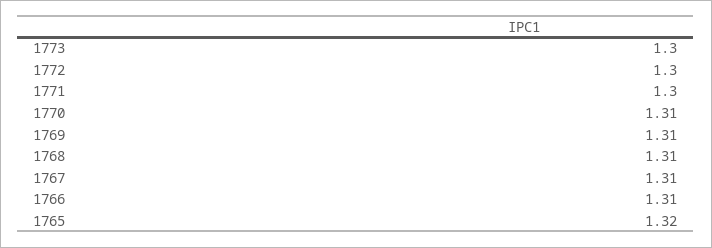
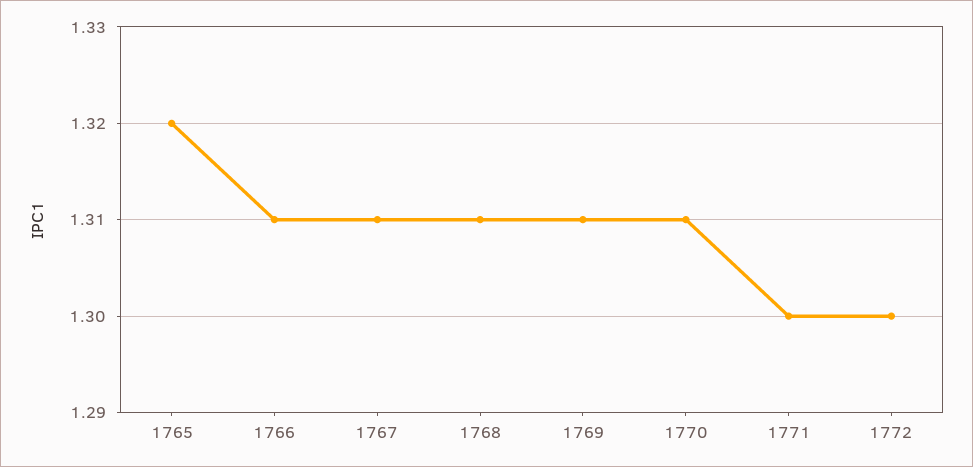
  {
-   "1773": 1.3,
    "1772": 1.3,
    "1771": 1.3,
    "1770": 1.31,
    "1769": 1.31,
    "1768": 1.31,
    "1767": 1.31,
    "1766": 1.31,
    "1765": 1.32
  }

